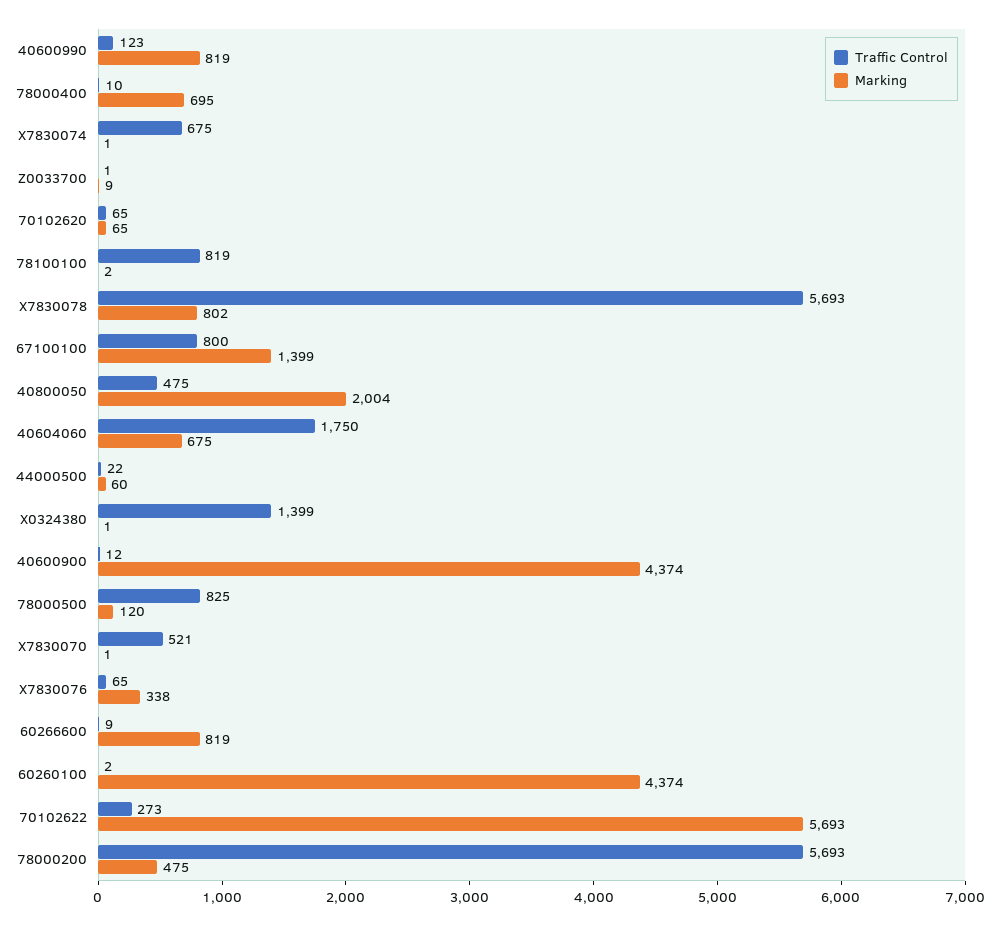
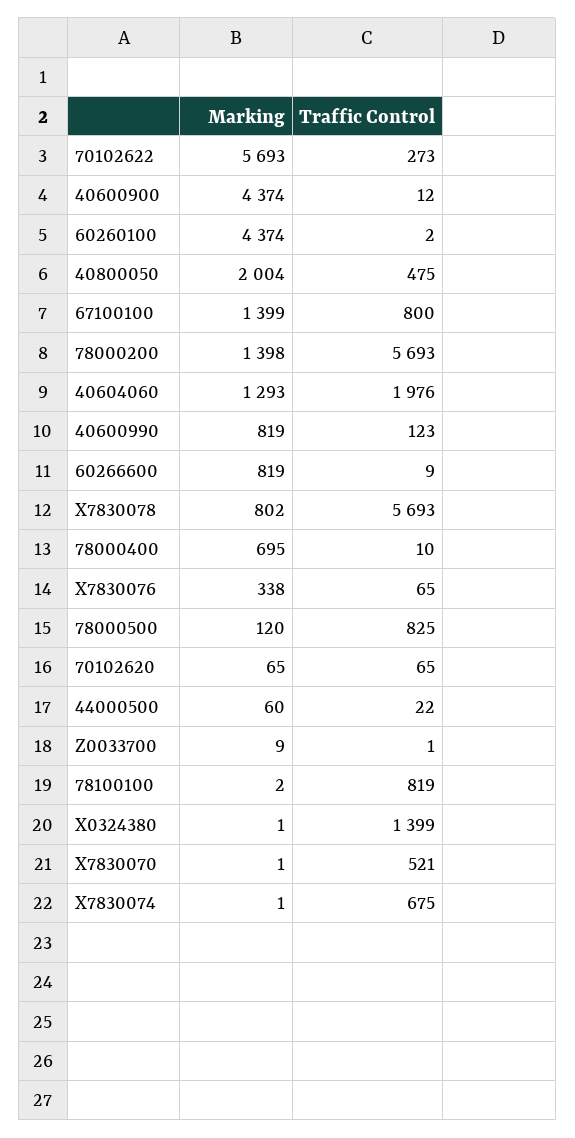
  {
    "Traffic Control": {
      "40600990": 123,
      "78000400": 10,
      "X7830074": 675,
      "Z0033700": 1,
      "70102620": 65,
      "78100100": 819,
      "X7830078": 5693,
      "67100100": 800,
      "40800050": 475,
-     "40604060": 1750,
+     "40604060": 1976,
      "44000500": 22,
      "X0324380": 1399,
      "40600900": 12,
      "78000500": 825,
      "X7830070": 521,
      "X7830076": 65,
      "60266600": 9,
      "60260100": 2,
      "70102622": 273,
      "78000200": 5693
    },
    "Marking": {
      "40600990": 819,
      "78000400": 695,
      "X7830074": 1,
      "Z0033700": 9,
      "70102620": 65,
      "78100100": 2,
      "X7830078": 802,
      "67100100": 1399,
      "40800050": 2004,
-     "40604060": 675,
+     "40604060": 1293,
      "44000500": 60,
      "X0324380": 1,
      "40600900": 4374,
      "78000500": 120,
      "X7830070": 1,
      "X7830076": 338,
      "60266600": 819,
      "60260100": 4374,
      "70102622": 5693,
-     "78000200": 475
+     "78000200": 1398
    }
  }

